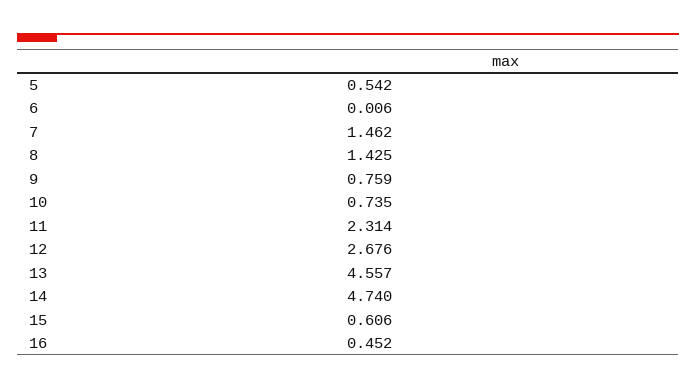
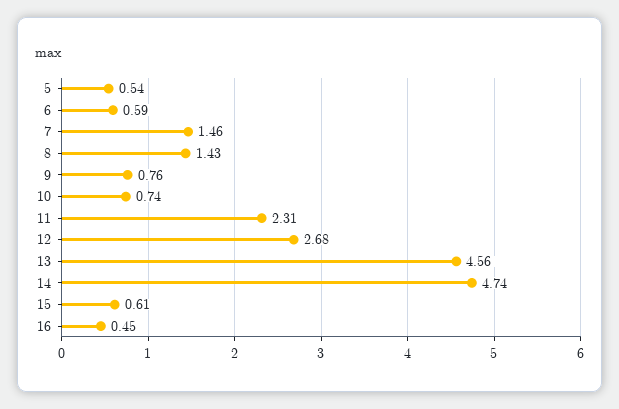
  {
    "5": 0.542,
-   "6": 0.006,
+   "6": 0.59,
    "7": 1.462,
    "8": 1.425,
    "9": 0.759,
    "10": 0.735,
    "11": 2.314,
    "12": 2.676,
    "13": 4.557,
    "14": 4.74,
    "15": 0.606,
    "16": 0.452
  }

